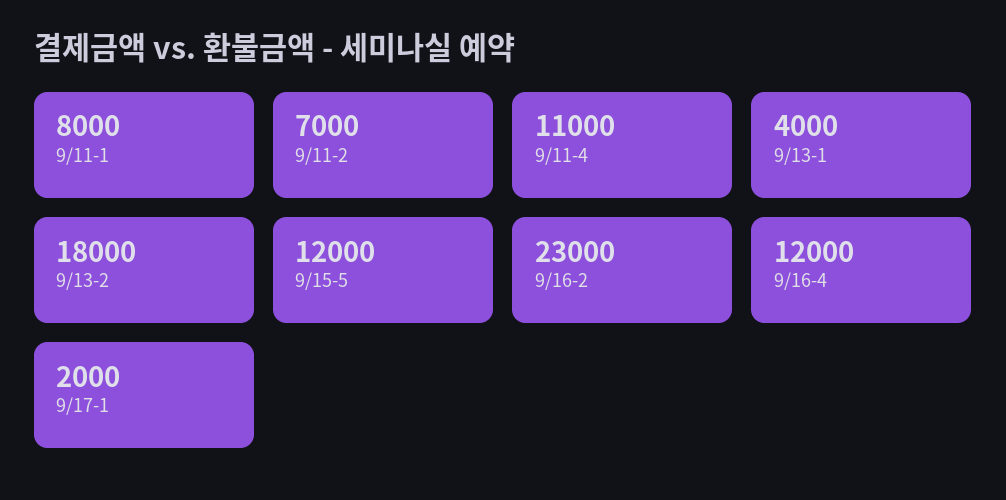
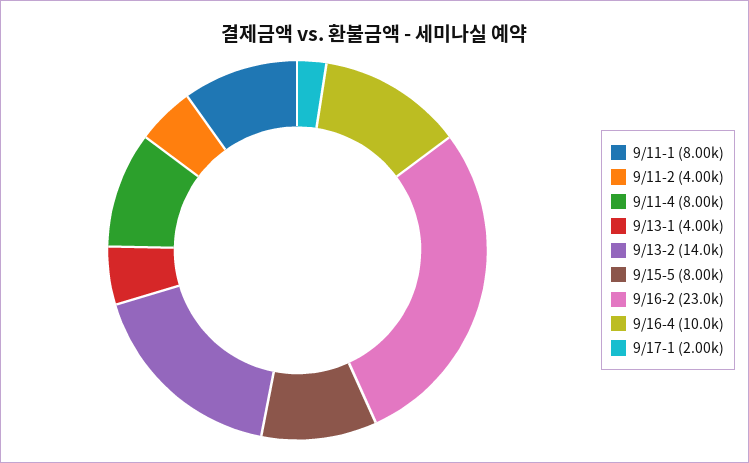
  {
    "9/11-1": 8000,
-   "9/11-2": 7000,
+   "9/11-2": 4000,
-   "9/11-4": 11000,
+   "9/11-4": 8000,
    "9/13-1": 4000,
-   "9/13-2": 18000,
+   "9/13-2": 14000,
-   "9/15-5": 12000,
+   "9/15-5": 8000,
    "9/16-2": 23000,
-   "9/16-4": 12000,
+   "9/16-4": 10000,
    "9/17-1": 2000
  }

